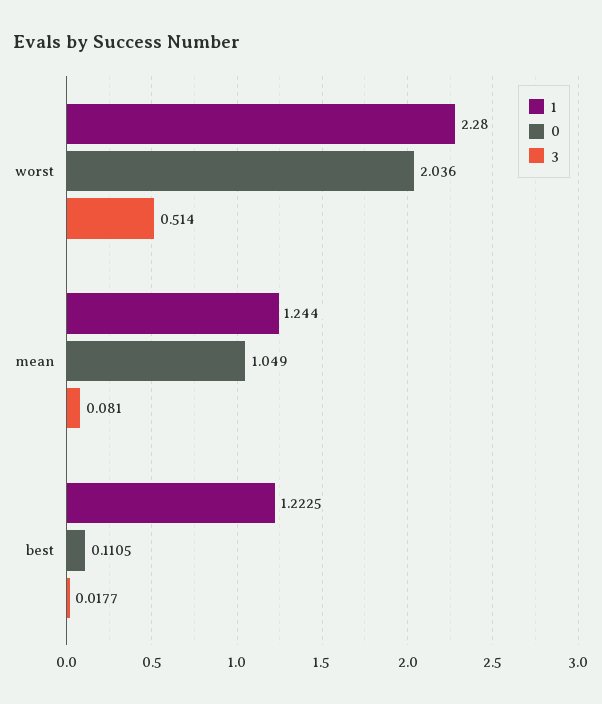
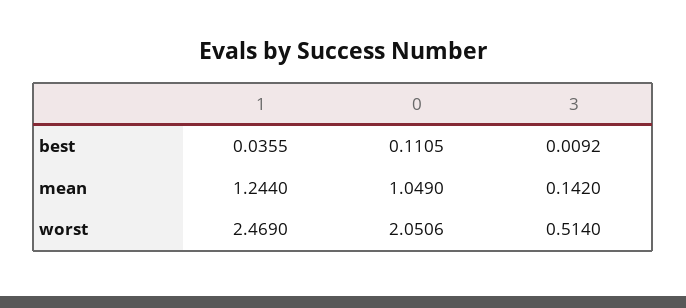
  {
    "1": {
-     "worst": 2.28,
+     "worst": 2.469,
      "mean": 1.244,
-     "best": 1.2225
+     "best": 0.0355
    },
    "0": {
-     "worst": 2.036,
+     "worst": 2.0506,
      "mean": 1.049,
      "best": 0.1105
    },
    "3": {
      "worst": 0.514,
-     "mean": 0.081,
+     "mean": 0.142,
-     "best": 0.0177
+     "best": 0.0092
    }
  }

